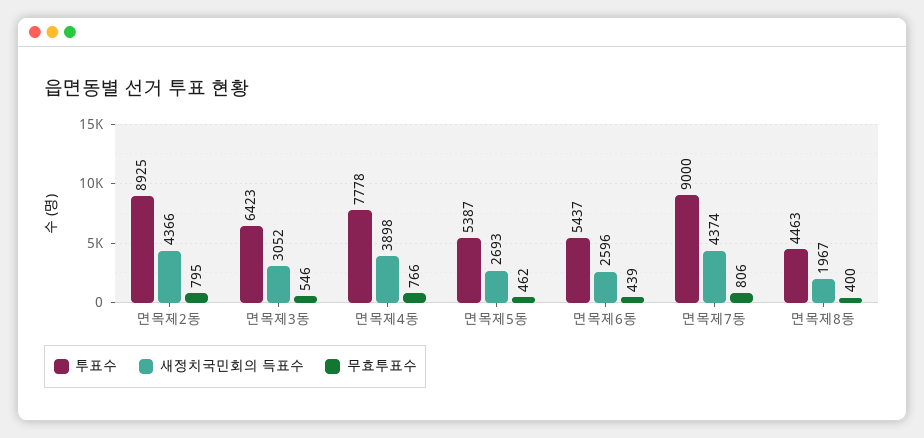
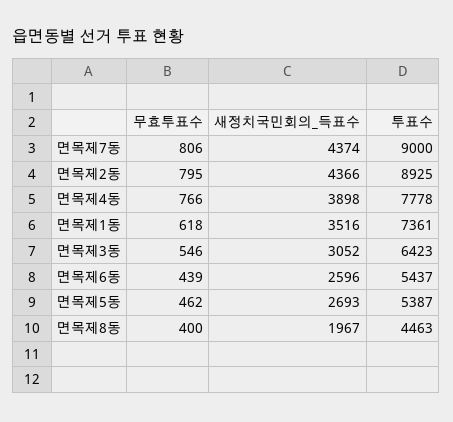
  {
    "투표수": {
      "면목제2동": 8925,
      "면목제3동": 6423,
      "면목제4동": 7778,
      "면목제5동": 5387,
      "면목제6동": 5437,
      "면목제7동": 9000,
-     "면목제8동": 4463
+     "면목제8동": 4463,
+     "면목제1동": 7361
    },
    "새정치국민회의 득표수": {
      "면목제2동": 4366,
      "면목제3동": 3052,
      "면목제4동": 3898,
      "면목제5동": 2693,
      "면목제6동": 2596,
      "면목제7동": 4374,
-     "면목제8동": 1967
+     "면목제8동": 1967,
+     "면목제1동": 3516
    },
    "무효투표수": {
      "면목제2동": 795,
      "면목제3동": 546,
      "면목제4동": 766,
      "면목제5동": 462,
      "면목제6동": 439,
      "면목제7동": 806,
-     "면목제8동": 400
+     "면목제8동": 400,
+     "면목제1동": 618
    }
  }

